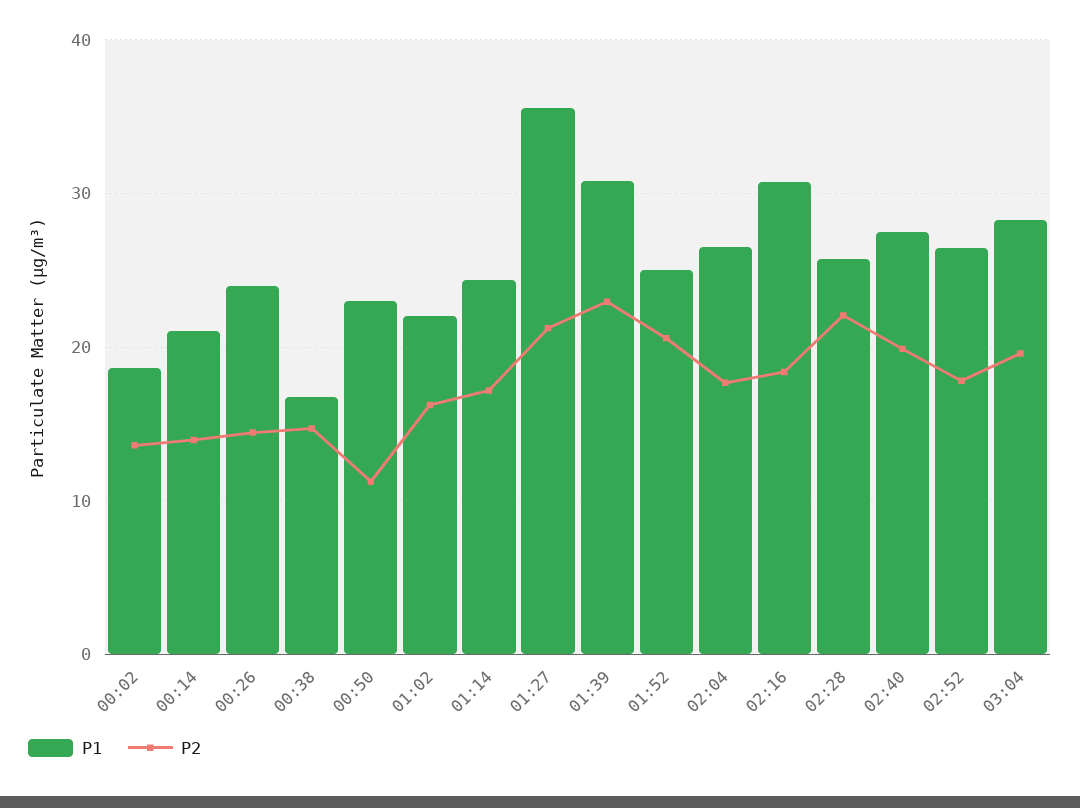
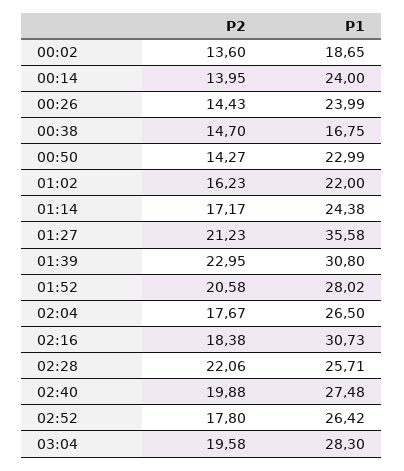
  {
    "P1": {
      "00:02": 18.65,
-     "00:14": 21,
+     "00:14": 24,
      "00:26": 23.99,
      "00:38": 16.75,
      "00:50": 22.99,
      "01:02": 22,
      "01:14": 24.38,
      "01:27": 35.58,
      "01:39": 30.8,
-     "01:52": 25,
+     "01:52": 28.02,
      "02:04": 26.5,
      "02:16": 30.73,
      "02:28": 25.71,
      "02:40": 27.48,
      "02:52": 26.42,
      "03:04": 28.3
    },
    "P2": {
      "00:02": 13.6,
      "00:14": 13.95,
      "00:26": 14.43,
      "00:38": 14.7,
-     "00:50": 11,
+     "00:50": 14.27,
      "01:02": 16.23,
      "01:14": 17.17,
      "01:27": 21.23,
      "01:39": 22.95,
      "01:52": 20.58,
      "02:04": 17.67,
      "02:16": 18.38,
      "02:28": 22.06,
      "02:40": 19.88,
      "02:52": 17.8,
      "03:04": 19.58
    }
  }

